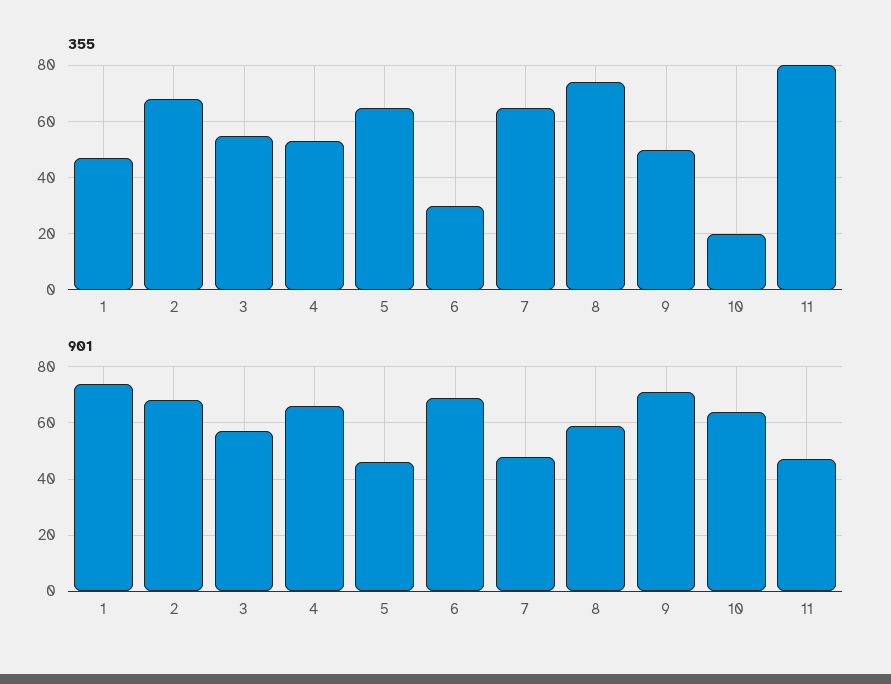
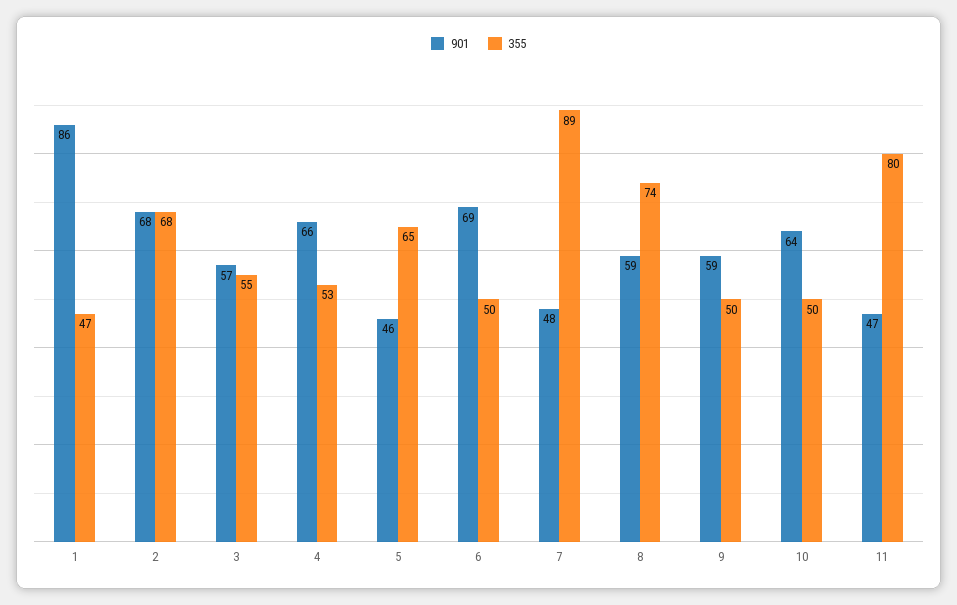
  {
    "355": {
      "1": 47,
      "2": 68,
      "3": 55,
      "4": 53,
      "5": 65,
-     "6": 30,
+     "6": 50,
-     "7": 65,
+     "7": 89,
      "8": 74,
      "9": 50,
-     "10": 20,
+     "10": 50,
      "11": 80
    },
    "901": {
-     "1": 75,
+     "1": 86,
      "2": 68,
      "3": 57,
      "4": 66,
      "5": 46,
      "6": 69,
      "7": 48,
      "8": 59,
-     "9": 70,
+     "9": 59,
      "10": 64,
      "11": 47
    }
  }

